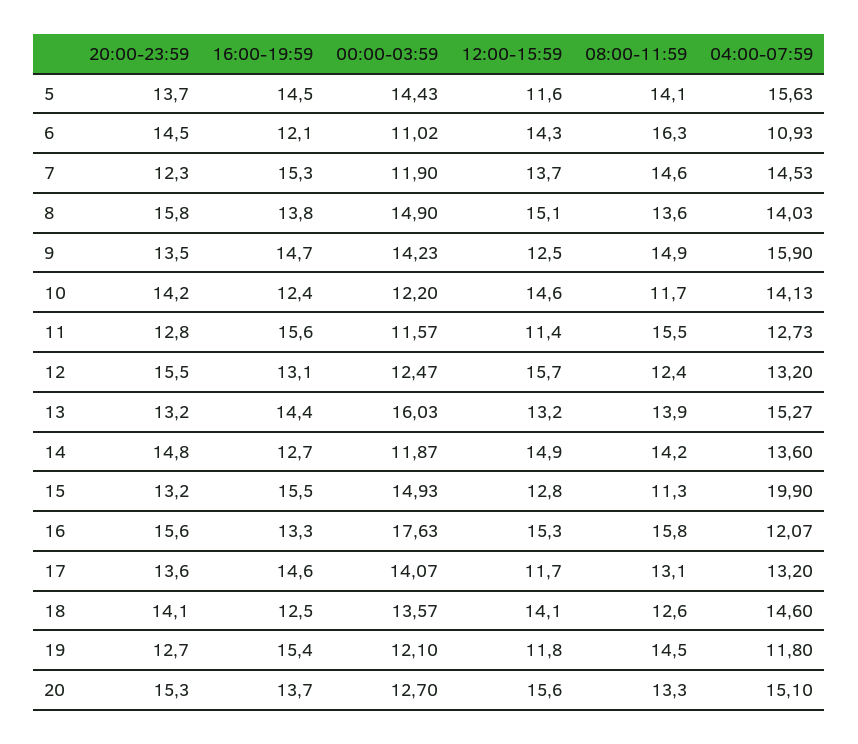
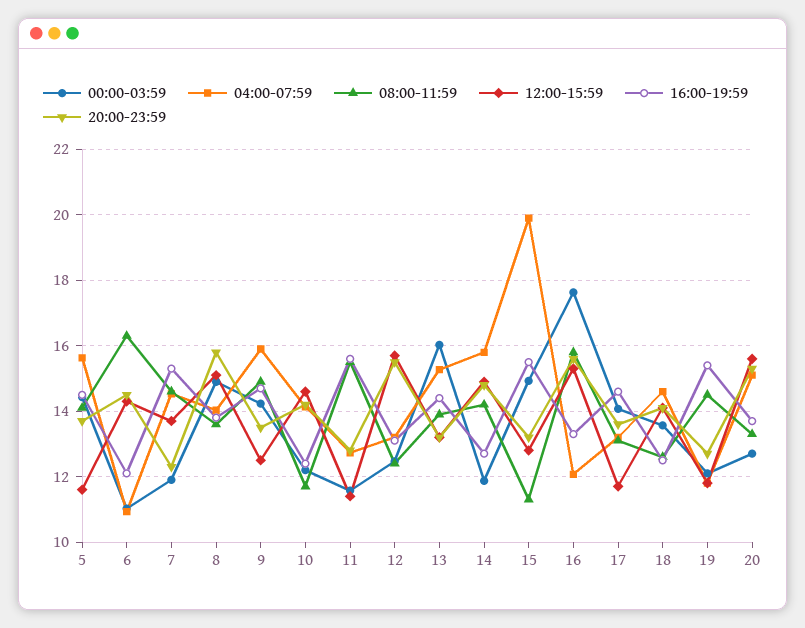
  {
    "20:00-23:59": {
      "5": 13.7,
      "6": 14.5,
      "7": 12.3,
      "8": 15.8,
      "9": 13.5,
      "10": 14.2,
      "11": 12.8,
      "12": 15.5,
      "13": 13.2,
      "14": 14.8,
      "15": 13.2,
      "16": 15.6,
      "17": 13.6,
      "18": 14.1,
      "19": 12.7,
      "20": 15.3
    },
    "16:00-19:59": {
      "5": 14.5,
      "6": 12.1,
      "7": 15.3,
      "8": 13.8,
      "9": 14.7,
      "10": 12.4,
      "11": 15.6,
      "12": 13.1,
      "13": 14.4,
      "14": 12.7,
      "15": 15.5,
      "16": 13.3,
      "17": 14.6,
      "18": 12.5,
      "19": 15.4,
      "20": 13.7
    },
    "00:00-03:59": {
      "5": 14.43,
      "6": 11.02,
      "7": 11.9,
      "8": 14.9,
      "9": 14.23,
      "10": 12.2,
      "11": 11.57,
      "12": 12.47,
      "13": 16.03,
      "14": 11.87,
      "15": 14.93,
      "16": 17.63,
      "17": 14.07,
      "18": 13.57,
      "19": 12.1,
      "20": 12.7
    },
    "12:00-15:59": {
      "5": 11.6,
      "6": 14.3,
      "7": 13.7,
      "8": 15.1,
      "9": 12.5,
      "10": 14.6,
      "11": 11.4,
      "12": 15.7,
      "13": 13.2,
      "14": 14.9,
      "15": 12.8,
      "16": 15.3,
      "17": 11.7,
      "18": 14.1,
      "19": 11.8,
      "20": 15.6
    },
    "08:00-11:59": {
      "5": 14.1,
      "6": 16.3,
      "7": 14.6,
      "8": 13.6,
      "9": 14.9,
      "10": 11.7,
      "11": 15.5,
      "12": 12.4,
      "13": 13.9,
      "14": 14.2,
      "15": 11.3,
      "16": 15.8,
      "17": 13.1,
      "18": 12.6,
      "19": 14.5,
      "20": 13.3
    },
    "04:00-07:59": {
      "5": 15.63,
      "6": 10.93,
      "7": 14.53,
      "8": 14.03,
      "9": 15.9,
      "10": 14.13,
      "11": 12.73,
      "12": 13.2,
      "13": 15.27,
-     "14": 13.6,
+     "14": 15.8,
      "15": 19.9,
      "16": 12.07,
      "17": 13.2,
      "18": 14.6,
      "19": 11.8,
      "20": 15.1
    }
  }

